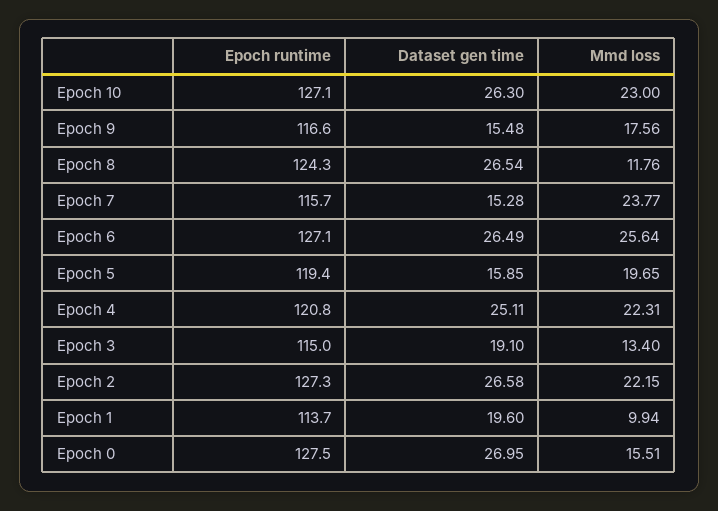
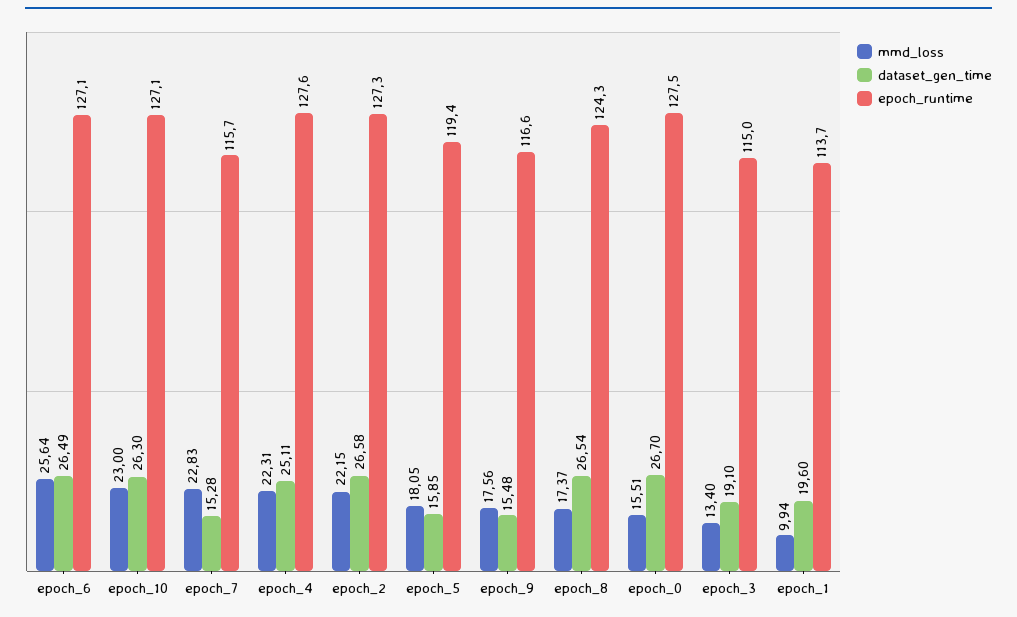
  {
    "Epoch runtime": {
      "Epoch 10": 127.1,
      "Epoch 9": 116.6,
      "Epoch 8": 124.3,
      "Epoch 7": 115.7,
      "Epoch 6": 127.1,
      "Epoch 5": 119.4,
-     "Epoch 4": 120.8,
+     "Epoch 4": 127.6,
      "Epoch 3": 115,
      "Epoch 2": 127.3,
      "Epoch 1": 113.7,
      "Epoch 0": 127.5
    },
    "Dataset gen time": {
      "Epoch 10": 26.3,
      "Epoch 9": 15.48,
      "Epoch 8": 26.54,
      "Epoch 7": 15.28,
      "Epoch 6": 26.49,
      "Epoch 5": 15.85,
      "Epoch 4": 25.11,
      "Epoch 3": 19.1,
      "Epoch 2": 26.58,
      "Epoch 1": 19.6,
-     "Epoch 0": 26.95
+     "Epoch 0": 26.7
    },
    "Mmd loss": {
      "Epoch 10": 23,
      "Epoch 9": 17.56,
-     "Epoch 8": 11.76,
+     "Epoch 8": 17.37,
-     "Epoch 7": 23.77,
+     "Epoch 7": 22.83,
      "Epoch 6": 25.64,
-     "Epoch 5": 19.65,
+     "Epoch 5": 18.05,
      "Epoch 4": 22.31,
      "Epoch 3": 13.4,
      "Epoch 2": 22.15,
      "Epoch 1": 9.94,
      "Epoch 0": 15.51
    }
  }

